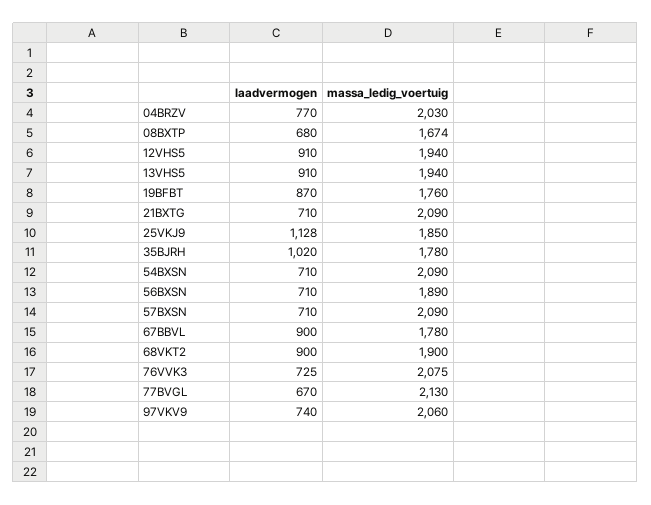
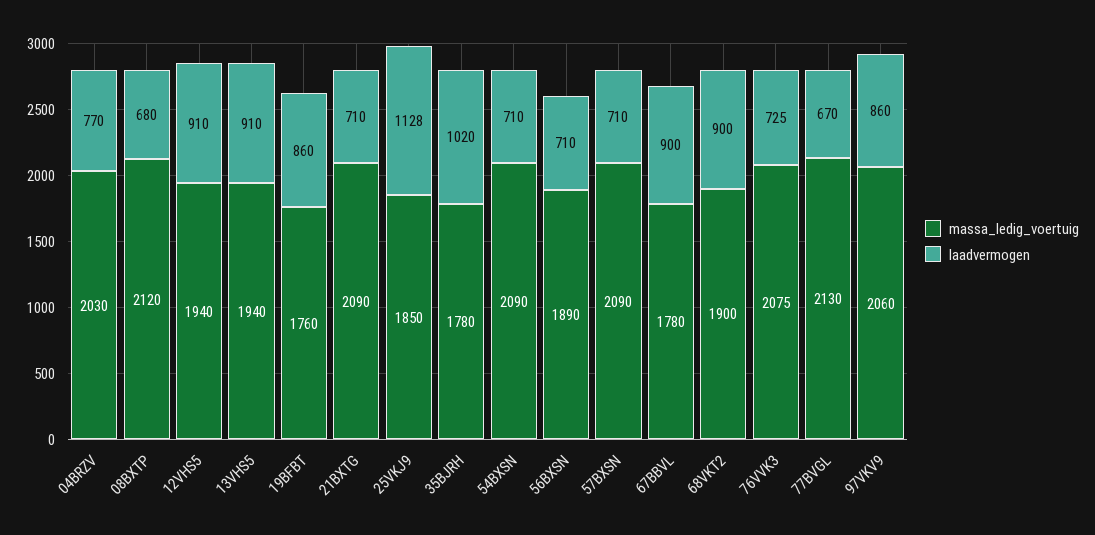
  {
    "laadvermogen": {
      "04BRZV": 770,
      "08BXTP": 680,
      "12VHS5": 910,
      "13VHS5": 910,
-     "19BFBT": 870,
+     "19BFBT": 860,
      "21BXTG": 710,
      "25VKJ9": 1128,
      "35BJRH": 1020,
      "54BXSN": 710,
      "56BXSN": 710,
      "57BXSN": 710,
      "67BBVL": 900,
      "68VKT2": 900,
      "76VVK3": 725,
      "77BVGL": 670,
-     "97VKV9": 740
+     "97VKV9": 860
    },
    "massa_ledig_voertuig": {
      "04BRZV": 2030,
-     "08BXTP": 1674,
+     "08BXTP": 2120,
      "12VHS5": 1940,
      "13VHS5": 1940,
      "19BFBT": 1760,
      "21BXTG": 2090,
      "25VKJ9": 1850,
      "35BJRH": 1780,
      "54BXSN": 2090,
      "56BXSN": 1890,
      "57BXSN": 2090,
      "67BBVL": 1780,
      "68VKT2": 1900,
      "76VVK3": 2075,
      "77BVGL": 2130,
      "97VKV9": 2060
    }
  }

